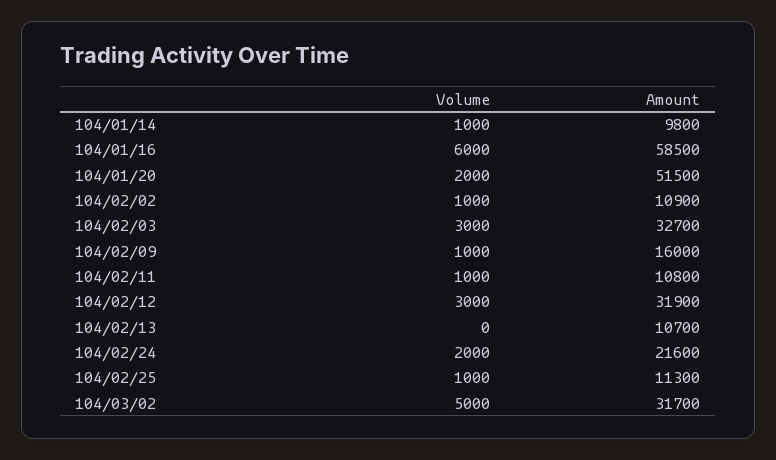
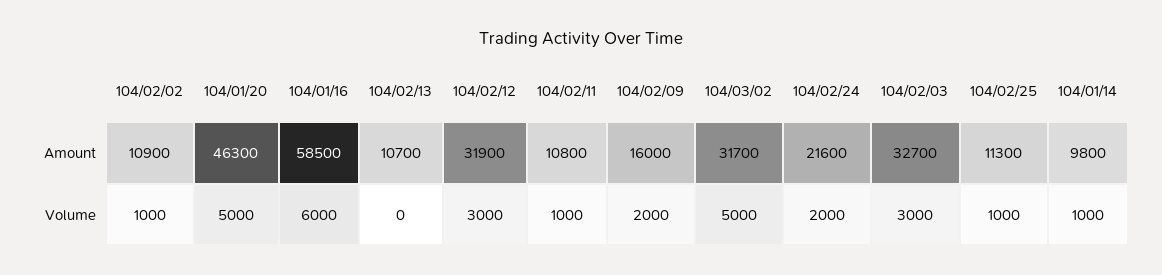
  {
    "Volume": {
      "104/01/14": 1000,
      "104/01/16": 6000,
-     "104/01/20": 2000,
+     "104/01/20": 5000,
      "104/02/02": 1000,
      "104/02/03": 3000,
-     "104/02/09": 1000,
+     "104/02/09": 2000,
      "104/02/11": 1000,
      "104/02/12": 3000,
      "104/02/13": 0,
      "104/02/24": 2000,
      "104/02/25": 1000,
      "104/03/02": 5000
    },
    "Amount": {
      "104/01/14": 9800,
      "104/01/16": 58500,
-     "104/01/20": 51500,
+     "104/01/20": 46300,
      "104/02/02": 10900,
      "104/02/03": 32700,
      "104/02/09": 16000,
      "104/02/11": 10800,
      "104/02/12": 31900,
      "104/02/13": 10700,
      "104/02/24": 21600,
      "104/02/25": 11300,
      "104/03/02": 31700
    }
  }

